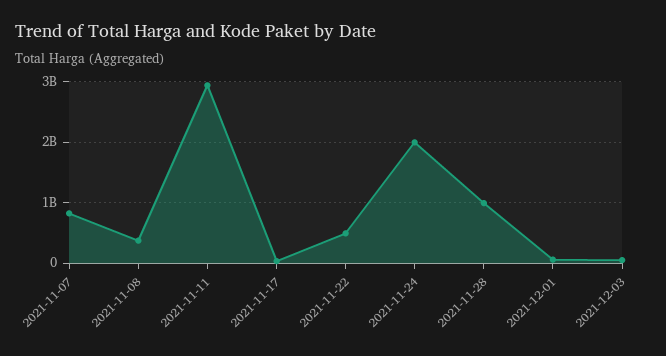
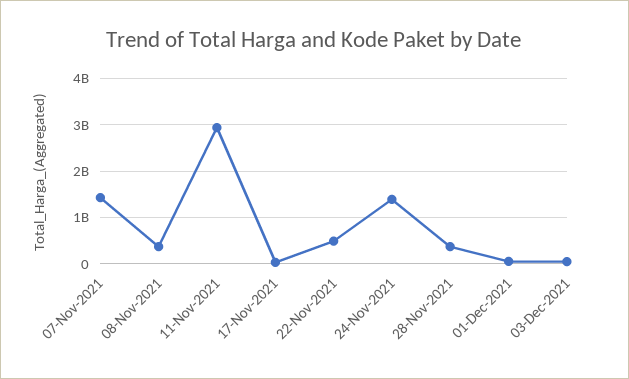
  {
-   "2021-11-07": 800000000,
+   "2021-11-07": 1400000000,
    "2021-11-08": 400000000,
    "2021-11-11": 2900000000,
    "2021-11-17": 0,
    "2021-11-22": 500000000,
-   "2021-11-24": 2000000000,
+   "2021-11-24": 1400000000,
-   "2021-11-28": 1000000000,
+   "2021-11-28": 400000000,
    "2021-12-01": 100000000,
    "2021-12-03": 100000000
  }

